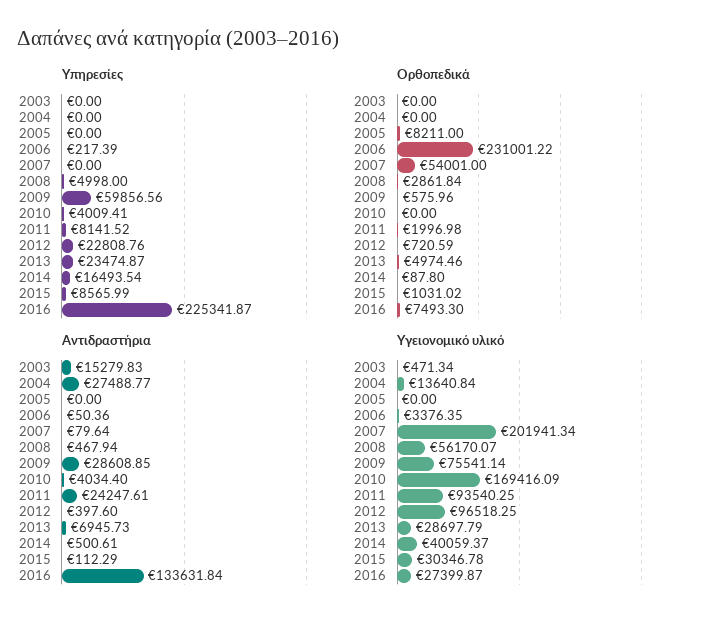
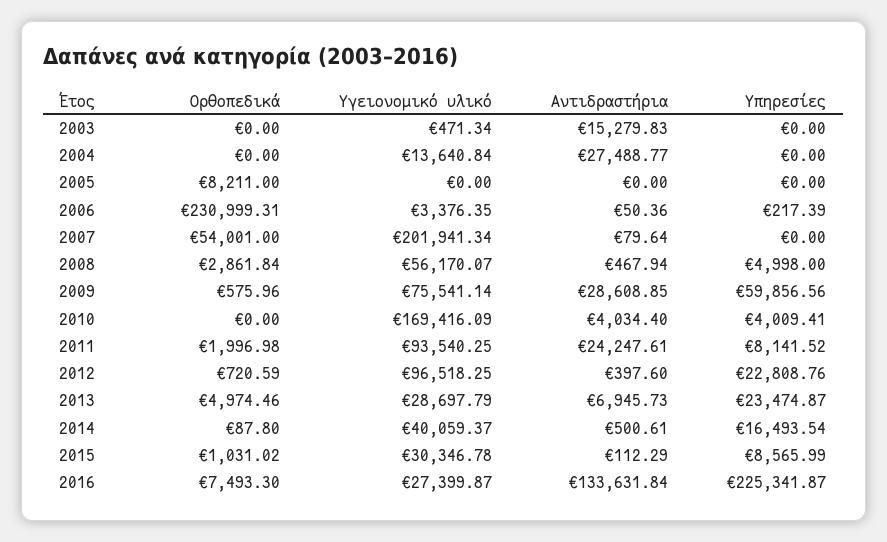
  {
    "Υπηρεσίες": {
      "2003": 0,
      "2004": 0,
      "2005": 0,
      "2006": 217.39,
      "2007": 0,
      "2008": 4998,
      "2009": 59856.56,
      "2010": 4009.41,
      "2011": 8141.52,
      "2012": 22808.76,
      "2013": 23474.87,
      "2014": 16493.54,
      "2015": 8565.99,
      "2016": 225341.87
    },
    "Ορθοπεδικά": {
      "2003": 0,
      "2004": 0,
      "2005": 8211,
-     "2006": 231001.22,
+     "2006": 230999.31,
      "2007": 54001,
      "2008": 2861.84,
      "2009": 575.96,
      "2010": 0,
      "2011": 1996.98,
      "2012": 720.59,
      "2013": 4974.46,
      "2014": 87.8,
      "2015": 1031.02,
      "2016": 7493.3
    },
    "Αντιδραστήρια": {
      "2003": 15279.83,
      "2004": 27488.77,
      "2005": 0,
      "2006": 50.36,
      "2007": 79.64,
      "2008": 467.94,
      "2009": 28608.85,
      "2010": 4034.4,
      "2011": 24247.61,
      "2012": 397.6,
      "2013": 6945.73,
      "2014": 500.61,
      "2015": 112.29,
      "2016": 133631.84
    },
    "Υγειονομικό υλικό": {
      "2003": 471.34,
      "2004": 13640.84,
      "2005": 0,
      "2006": 3376.35,
      "2007": 201941.34,
      "2008": 56170.07,
      "2009": 75541.14,
      "2010": 169416.09,
      "2011": 93540.25,
      "2012": 96518.25,
      "2013": 28697.79,
      "2014": 40059.37,
      "2015": 30346.78,
      "2016": 27399.87
    }
  }

